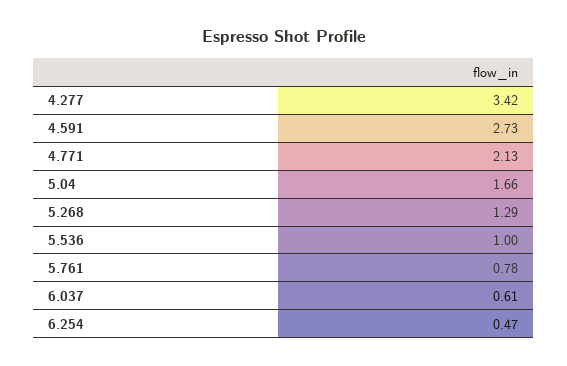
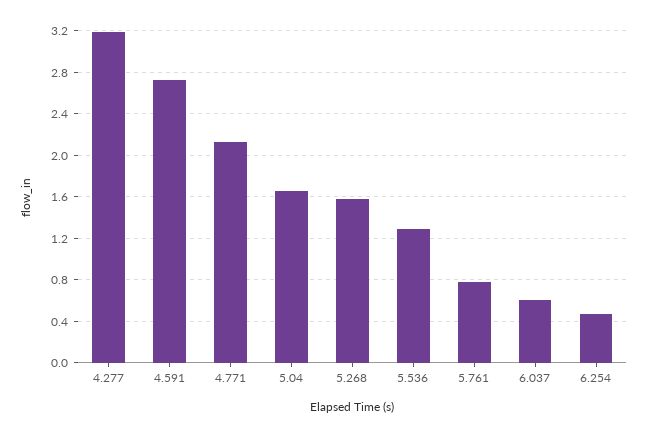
  {
-   "4.277": 3.42,
+   "4.277": 3.2,
    "4.591": 2.73,
    "4.771": 2.13,
    "5.04": 1.66,
-   "5.268": 1.29,
+   "5.268": 1.6,
-   "5.536": 1,
+   "5.536": 1.3,
    "5.761": 0.78,
    "6.037": 0.61,
    "6.254": 0.47
  }

